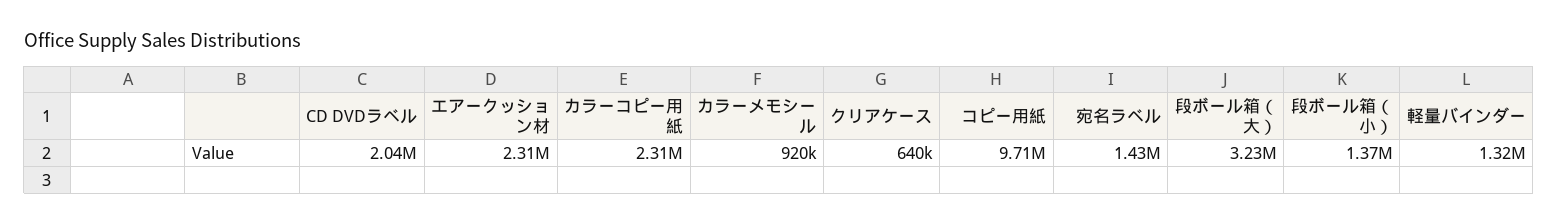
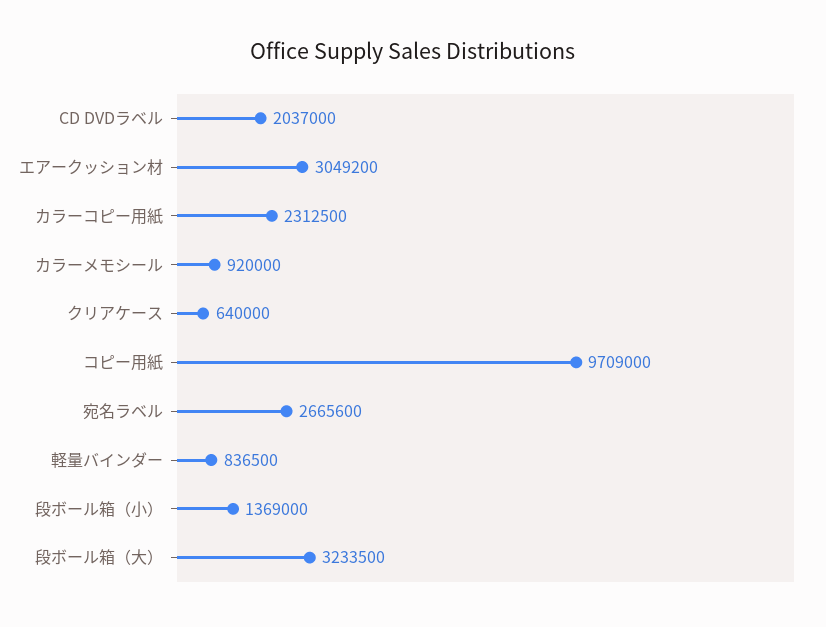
  {
    "CD DVDラベル": 2037000,
-   "エアークッション材": 2310000,
+   "エアークッション材": 3049200,
    "カラーコピー用紙": 2312500,
    "カラーメモシール": 920000,
    "クリアケース": 640000,
    "コピー用紙": 9709000,
-   "宛名ラベル": 1430000,
+   "宛名ラベル": 2665600,
    "段ボール箱（大）": 3233500,
    "段ボール箱（小）": 1369000,
-   "軽量バインダー": 1320000
+   "軽量バインダー": 836500
  }

